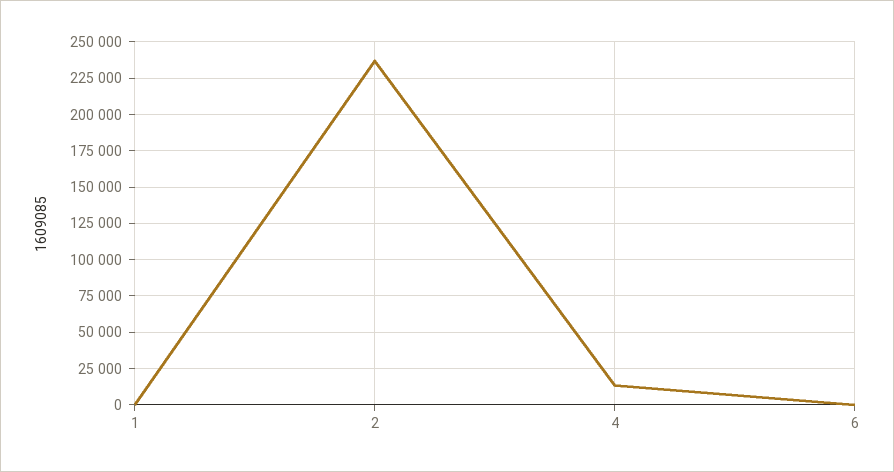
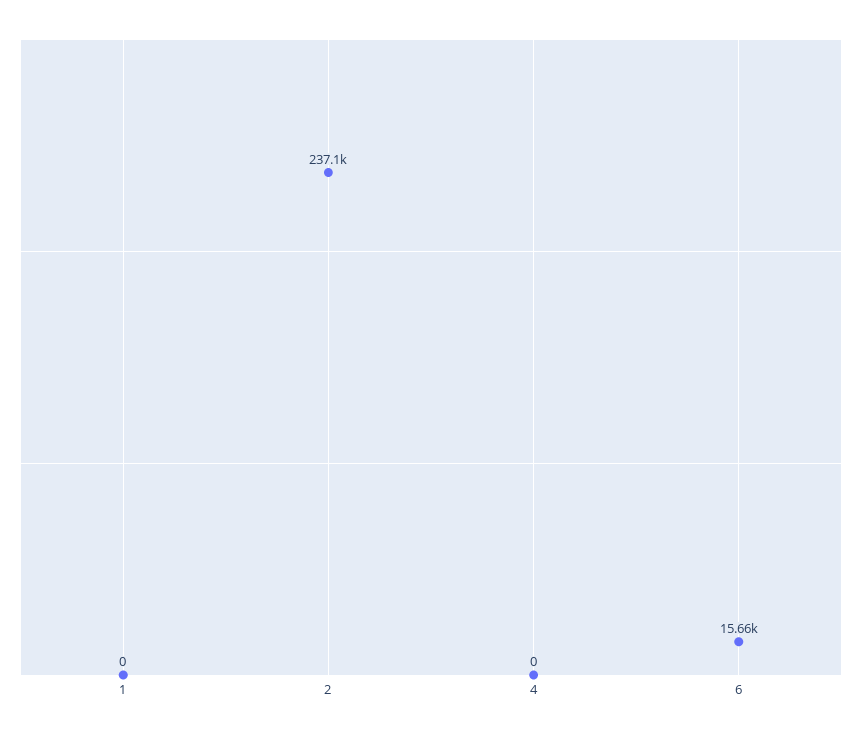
  {
    "1": 0,
    "2": 237100,
-   "4": 15000,
+   "4": 0,
-   "6": 0
+   "6": 15660
  }

